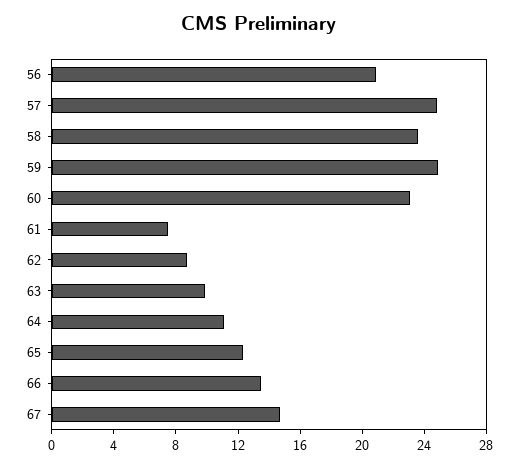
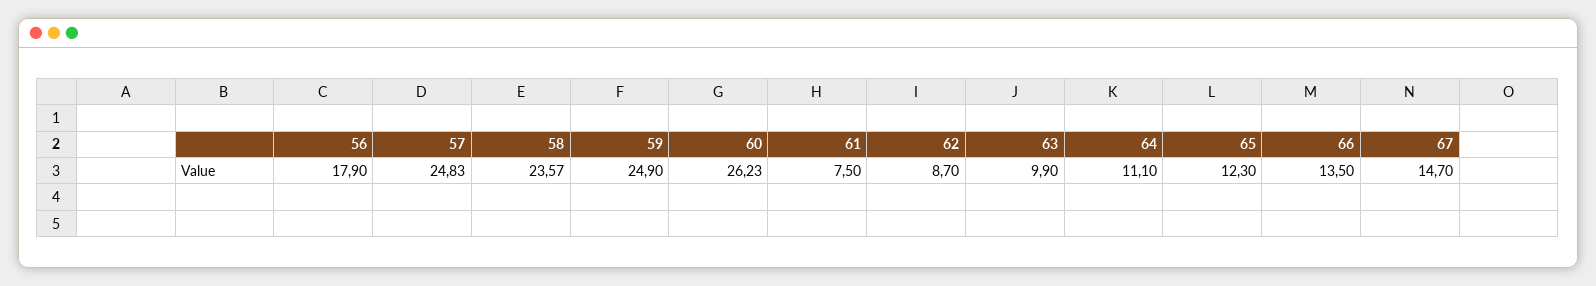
  {
-   "56": 21,
+   "56": 17.9,
    "57": 24.83,
    "58": 23.57,
    "59": 24.9,
-   "60": 23,
+   "60": 26.23,
    "61": 7.5,
    "62": 8.7,
    "63": 9.9,
    "64": 11.1,
    "65": 12.3,
    "66": 13.5,
    "67": 14.7
  }

